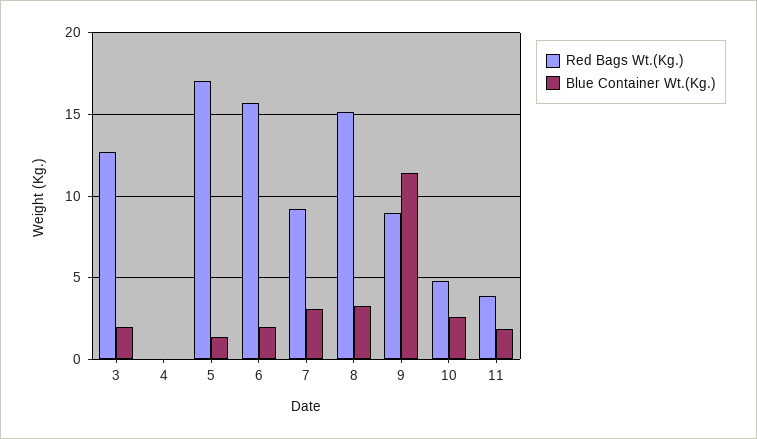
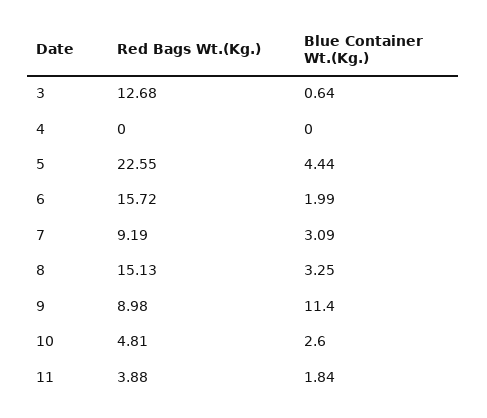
  {
    "Red Bags Wt.(Kg.)": {
      "3": 12.68,
      "4": 0,
-     "5": 17,
+     "5": 22.55,
      "6": 15.72,
      "7": 9.19,
      "8": 15.13,
      "9": 8.98,
      "10": 4.81,
      "11": 3.88
    },
    "Blue Container Wt.(Kg.)": {
-     "3": 2,
+     "3": 0.64,
      "4": 0,
-     "5": 1.5,
+     "5": 4.44,
      "6": 1.99,
      "7": 3.09,
      "8": 3.25,
      "9": 11.4,
      "10": 2.6,
      "11": 1.84
    }
  }

